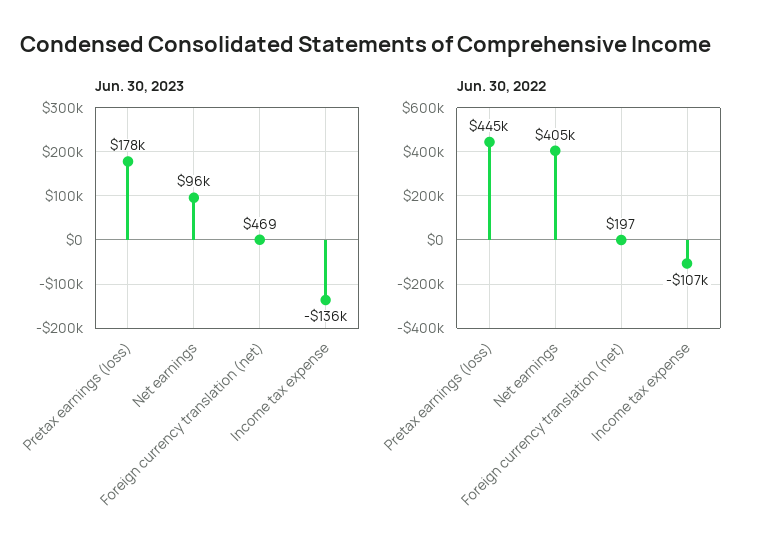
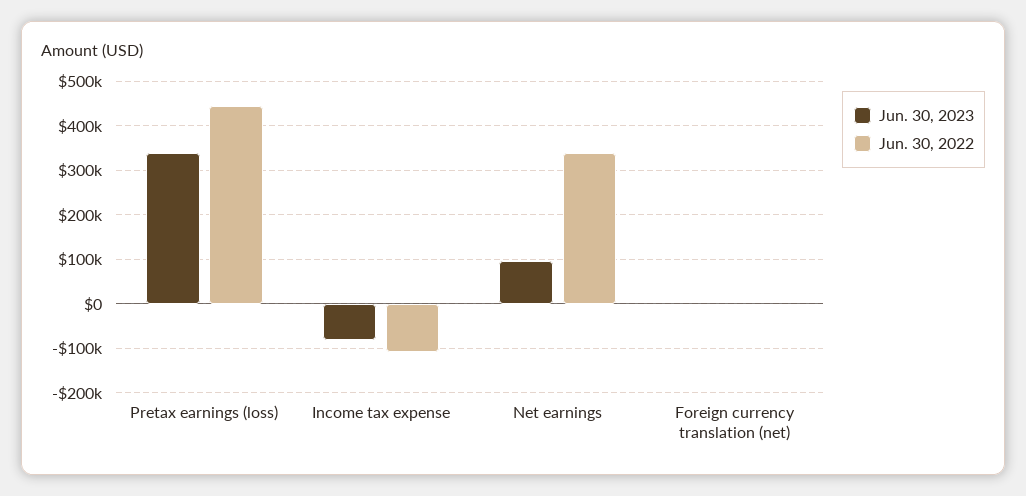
  {
    "Jun. 30, 2023": {
-     "Pretax earnings (loss)": 178000,
+     "Pretax earnings (loss)": 340000,
      "Net earnings": 96000,
      "Foreign currency translation (net)": 469,
-     "Income tax expense": -136000
+     "Income tax expense": -80000
    },
    "Jun. 30, 2022": {
      "Pretax earnings (loss)": 445000,
-     "Net earnings": 405000,
+     "Net earnings": 340000,
      "Foreign currency translation (net)": 197,
      "Income tax expense": -107000
    }
  }

